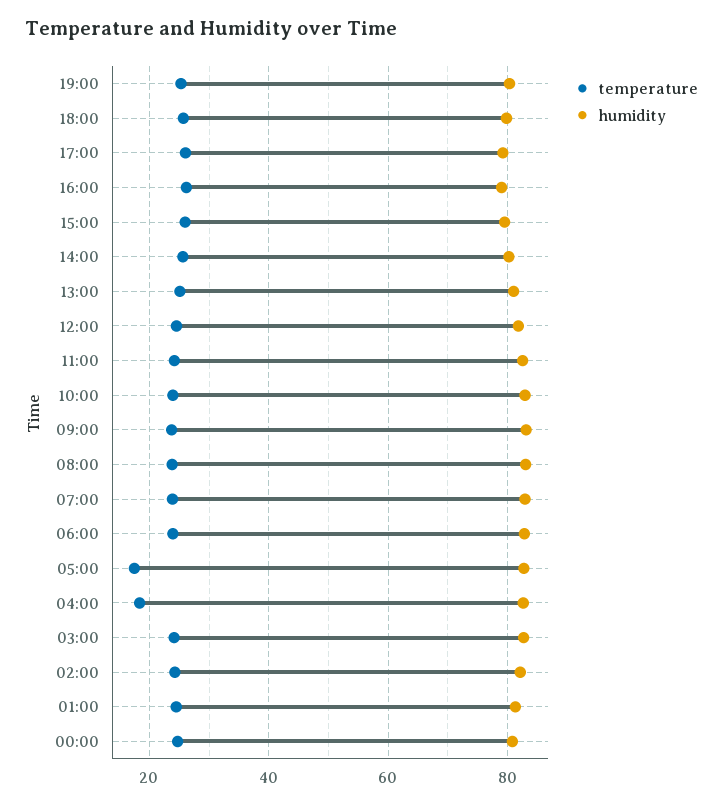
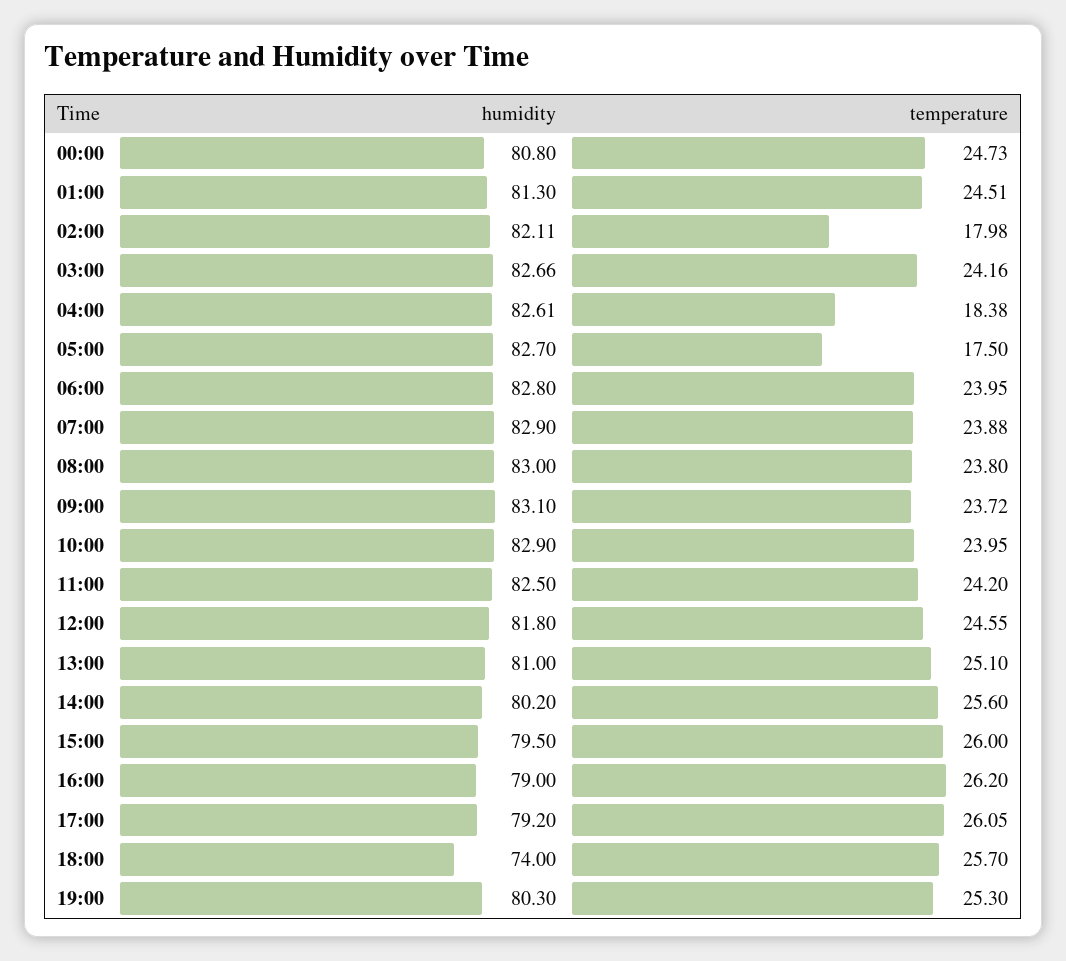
  {
    "temperature": {
      "19:00": 25.3,
      "18:00": 25.7,
      "17:00": 26.05,
      "16:00": 26.2,
      "15:00": 26,
      "14:00": 25.6,
      "13:00": 25.1,
      "12:00": 24.55,
      "11:00": 24.2,
      "10:00": 23.95,
      "09:00": 23.72,
      "08:00": 23.8,
      "07:00": 23.88,
      "06:00": 23.95,
      "05:00": 17.5,
      "04:00": 18.38,
      "03:00": 24.16,
-     "02:00": 24,
+     "02:00": 17.98,
      "01:00": 24.51,
      "00:00": 24.73
    },
    "humidity": {
      "19:00": 80.3,
-     "18:00": 80,
+     "18:00": 74,
      "17:00": 79.2,
      "16:00": 79,
      "15:00": 79.5,
      "14:00": 80.2,
      "13:00": 81,
      "12:00": 81.8,
      "11:00": 82.5,
      "10:00": 82.9,
      "09:00": 83.1,
      "08:00": 83,
      "07:00": 82.9,
      "06:00": 82.8,
      "05:00": 82.7,
      "04:00": 82.61,
      "03:00": 82.66,
      "02:00": 82.11,
      "01:00": 81.3,
      "00:00": 80.8
    }
  }

